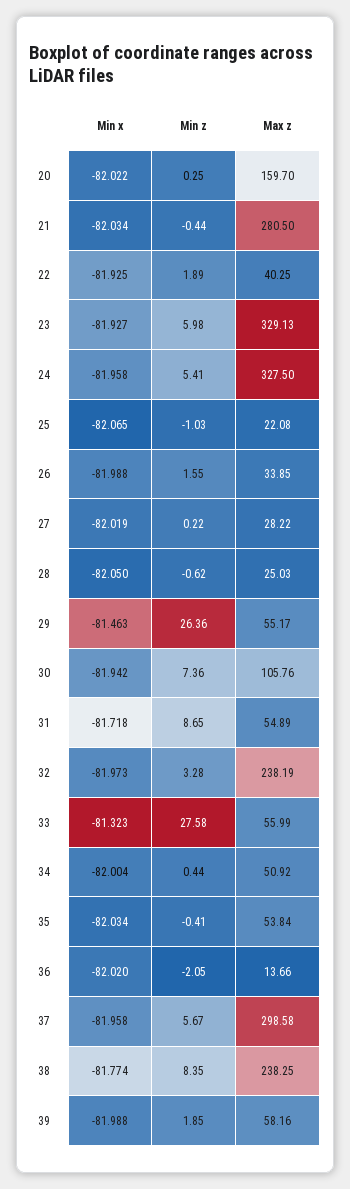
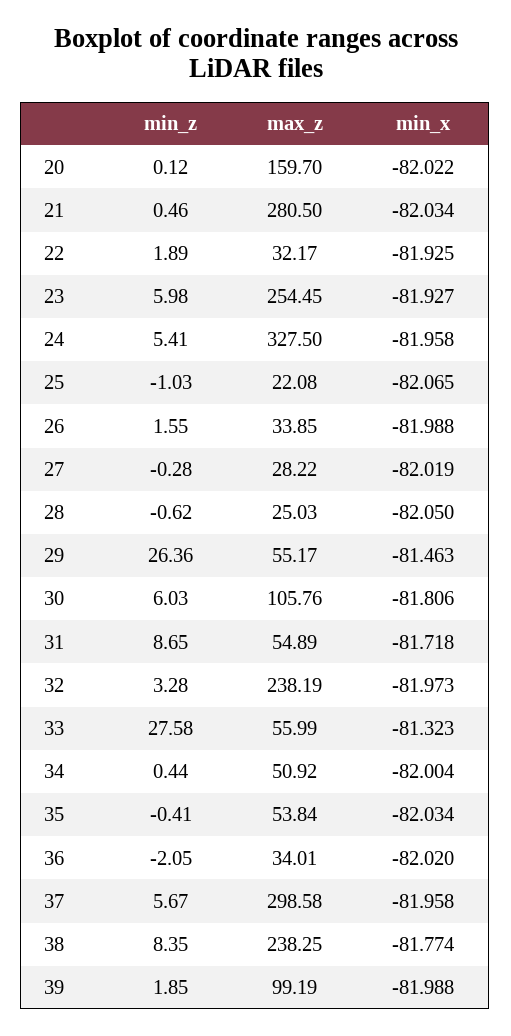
  {
    "Min x": {
      "20": -82.022,
      "21": -82.034,
      "22": -81.925,
      "23": -81.927,
      "24": -81.958,
      "25": -82.065,
      "26": -81.988,
      "27": -82.019,
      "28": -82.05,
      "29": -81.463,
-     "30": -81.942,
+     "30": -81.806,
      "31": -81.718,
      "32": -81.973,
      "33": -81.323,
      "34": -82.004,
      "35": -82.034,
      "36": -82.02,
      "37": -81.958,
      "38": -81.774,
      "39": -81.988
    },
    "Min z": {
-     "20": 0.25,
+     "20": 0.12,
-     "21": -0.44,
+     "21": 0.46,
      "22": 1.89,
      "23": 5.98,
      "24": 5.41,
      "25": -1.03,
      "26": 1.55,
-     "27": 0.22,
+     "27": -0.28,
      "28": -0.62,
      "29": 26.36,
-     "30": 7.36,
+     "30": 6.03,
      "31": 8.65,
      "32": 3.28,
      "33": 27.58,
      "34": 0.44,
      "35": -0.41,
      "36": -2.05,
      "37": 5.67,
      "38": 8.35,
      "39": 1.85
    },
    "Max z": {
      "20": 159.7,
      "21": 280.5,
-     "22": 40.25,
+     "22": 32.17,
-     "23": 329.13,
+     "23": 254.45,
      "24": 327.5,
      "25": 22.08,
      "26": 33.85,
      "27": 28.22,
      "28": 25.03,
      "29": 55.17,
      "30": 105.76,
      "31": 54.89,
      "32": 238.19,
      "33": 55.99,
      "34": 50.92,
      "35": 53.84,
-     "36": 13.66,
+     "36": 34.01,
      "37": 298.58,
      "38": 238.25,
-     "39": 58.16
+     "39": 99.19
    }
  }

